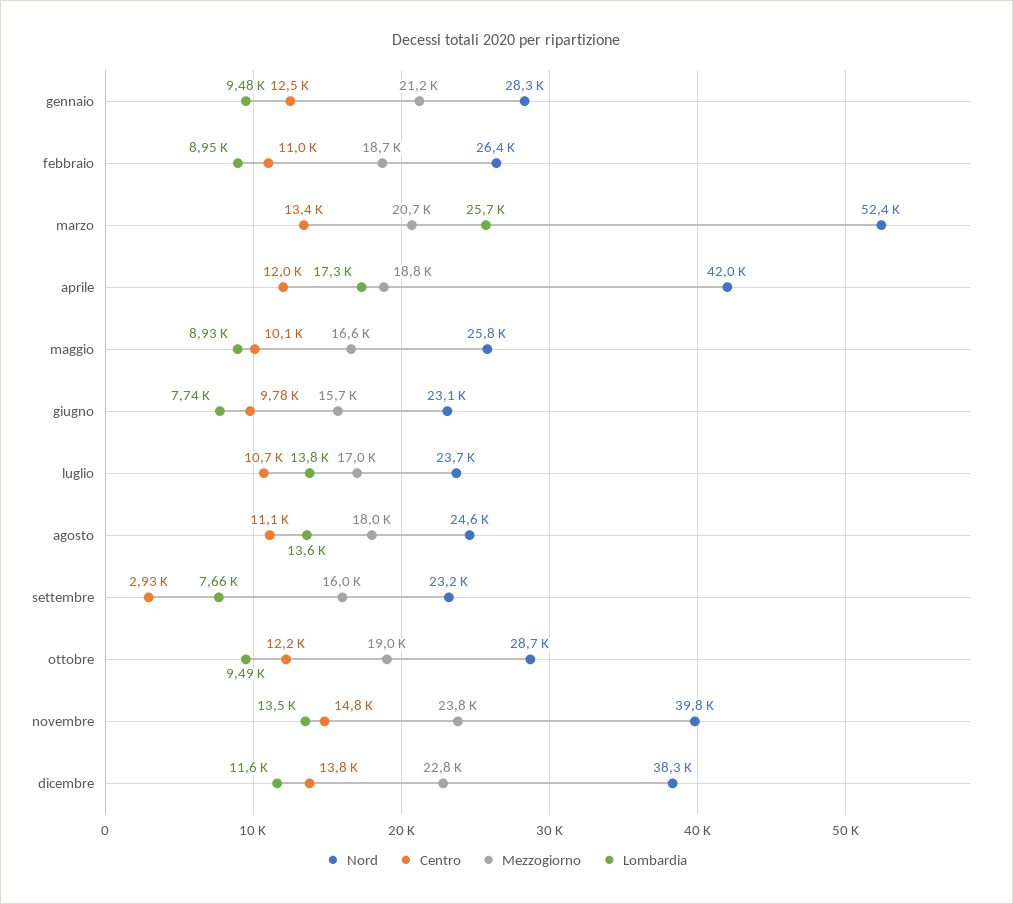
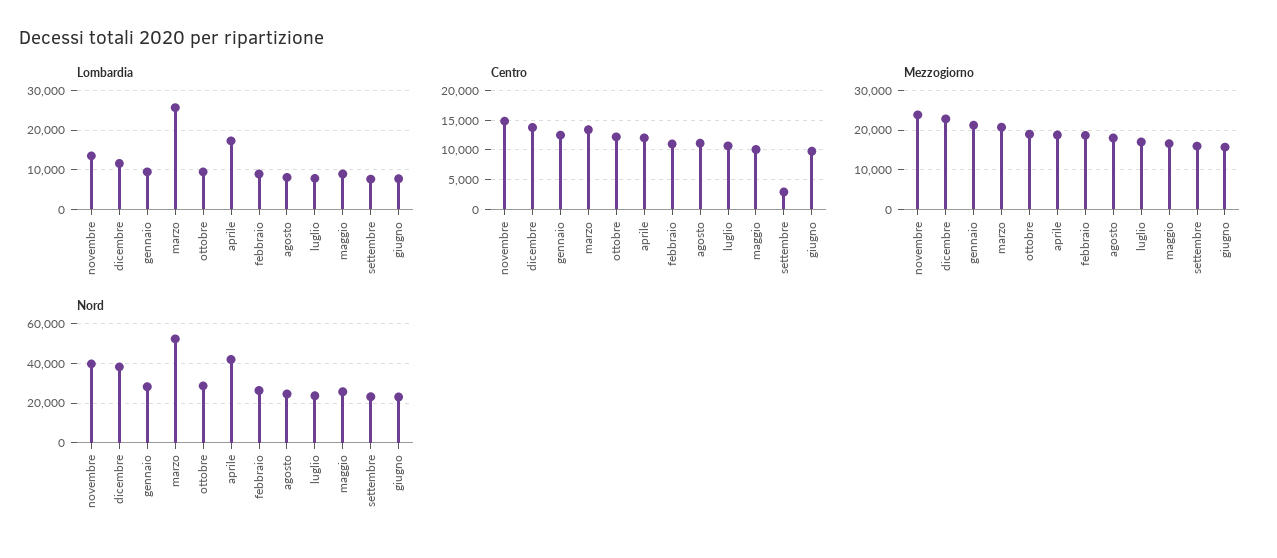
  {
    "Nord": {
      "gennaio": 28300,
      "febbraio": 26400,
      "marzo": 52400,
      "aprile": 42000,
      "maggio": 25800,
      "giugno": 23100,
      "luglio": 23700,
      "agosto": 24600,
      "settembre": 23200,
      "ottobre": 28700,
      "novembre": 39800,
      "dicembre": 38300
    },
    "Centro": {
      "gennaio": 12500,
      "febbraio": 11000,
      "marzo": 13400,
      "aprile": 12000,
      "maggio": 10100,
      "giugno": 9780,
      "luglio": 10700,
      "agosto": 11100,
      "settembre": 2930,
      "ottobre": 12200,
      "novembre": 14800,
      "dicembre": 13800
    },
    "Mezzogiorno": {
      "gennaio": 21200,
      "febbraio": 18700,
      "marzo": 20700,
      "aprile": 18800,
      "maggio": 16600,
      "giugno": 15700,
      "luglio": 17000,
      "agosto": 18000,
      "settembre": 16000,
      "ottobre": 19000,
      "novembre": 23800,
      "dicembre": 22800
    },
    "Lombardia": {
      "gennaio": 9480,
      "febbraio": 8950,
      "marzo": 25700,
      "aprile": 17300,
      "maggio": 8930,
      "giugno": 7740,
-     "luglio": 13800,
+     "luglio": 8000,
-     "agosto": 13600,
+     "agosto": 8000,
      "settembre": 7660,
      "ottobre": 9490,
      "novembre": 13500,
      "dicembre": 11600
    }
  }

